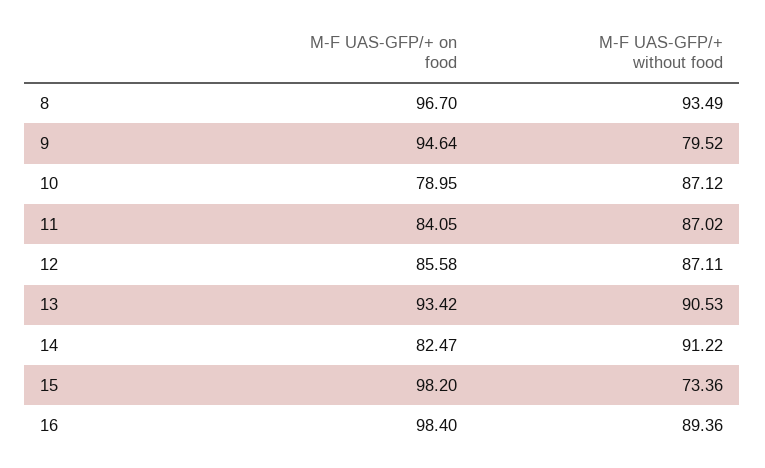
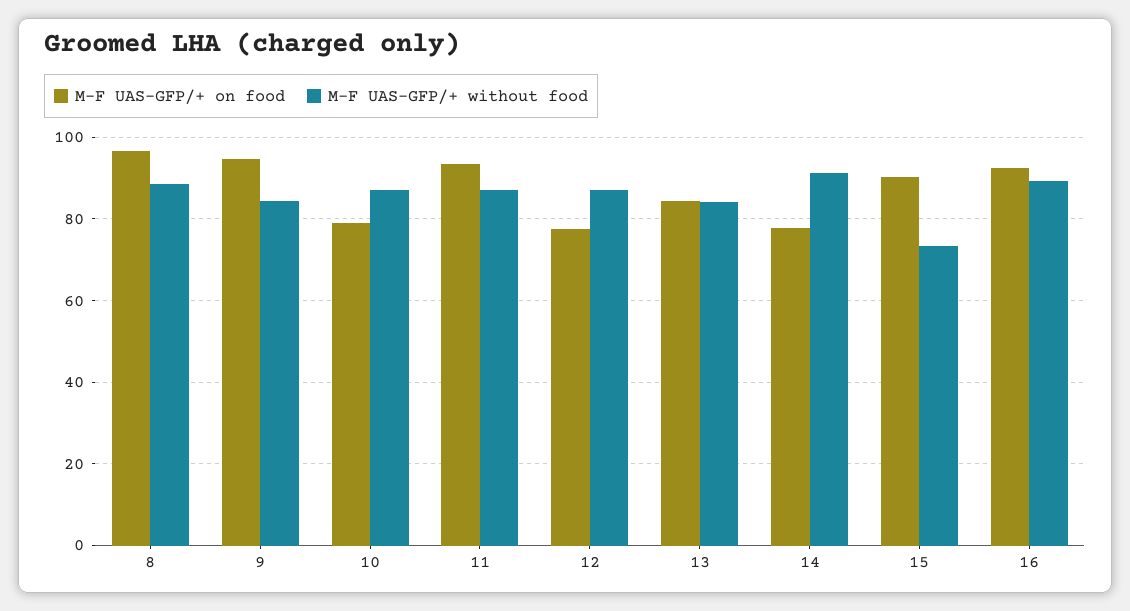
  {
    "M-F UAS-GFP/+ on food": {
      "8": 96.7,
      "9": 94.64,
      "10": 78.95,
-     "11": 84.05,
+     "11": 94,
-     "12": 85.58,
+     "12": 78,
-     "13": 93.42,
+     "13": 84,
-     "14": 82.47,
+     "14": 78,
-     "15": 98.2,
+     "15": 90,
-     "16": 98.4
+     "16": 92
    },
    "M-F UAS-GFP/+ without food": {
-     "8": 93.49,
+     "8": 88,
-     "9": 79.52,
+     "9": 84,
      "10": 87.12,
      "11": 87.02,
      "12": 87.11,
-     "13": 90.53,
+     "13": 84,
      "14": 91.22,
      "15": 73.36,
      "16": 89.36
    }
  }

